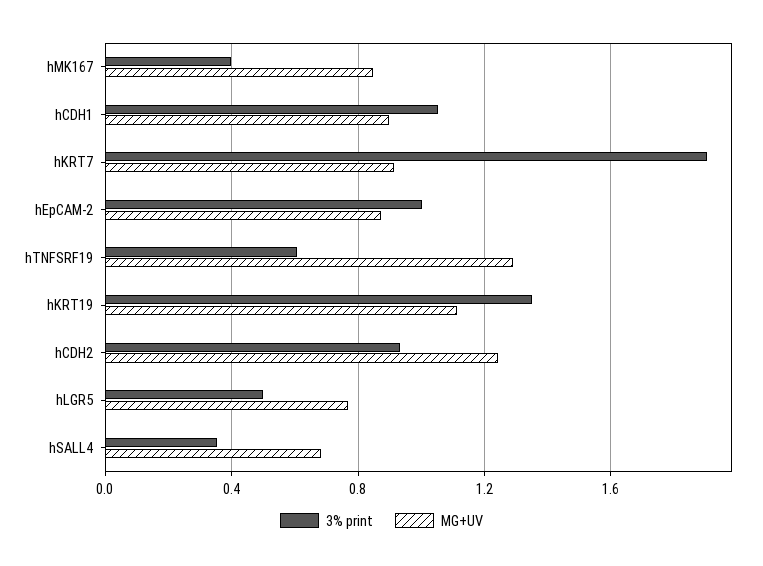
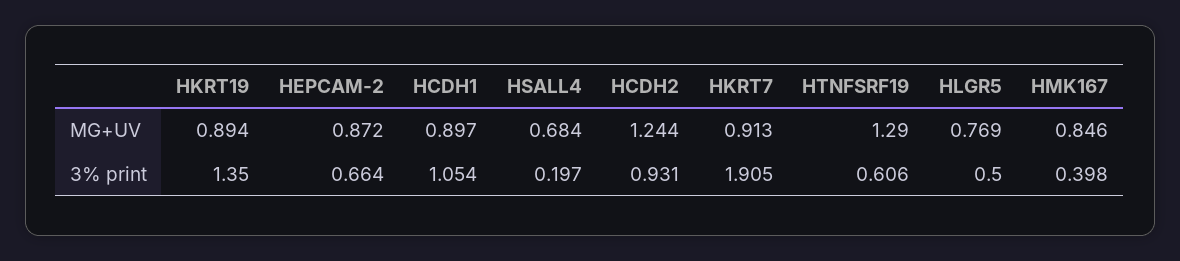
  {
    "3% print": {
      "hMK167": 0.398,
      "hCDH1": 1.054,
      "hKRT7": 1.905,
-     "hEpCAM-2": 1,
+     "hEpCAM-2": 0.664,
      "hTNFSRF19": 0.606,
      "hKRT19": 1.35,
      "hCDH2": 0.931,
      "hLGR5": 0.5,
-     "hSALL4": 0.35
+     "hSALL4": 0.197
    },
    "MG+UV": {
      "hMK167": 0.846,
      "hCDH1": 0.897,
      "hKRT7": 0.913,
      "hEpCAM-2": 0.872,
      "hTNFSRF19": 1.29,
-     "hKRT19": 1.1,
+     "hKRT19": 0.894,
      "hCDH2": 1.244,
      "hLGR5": 0.769,
      "hSALL4": 0.684
    }
  }

